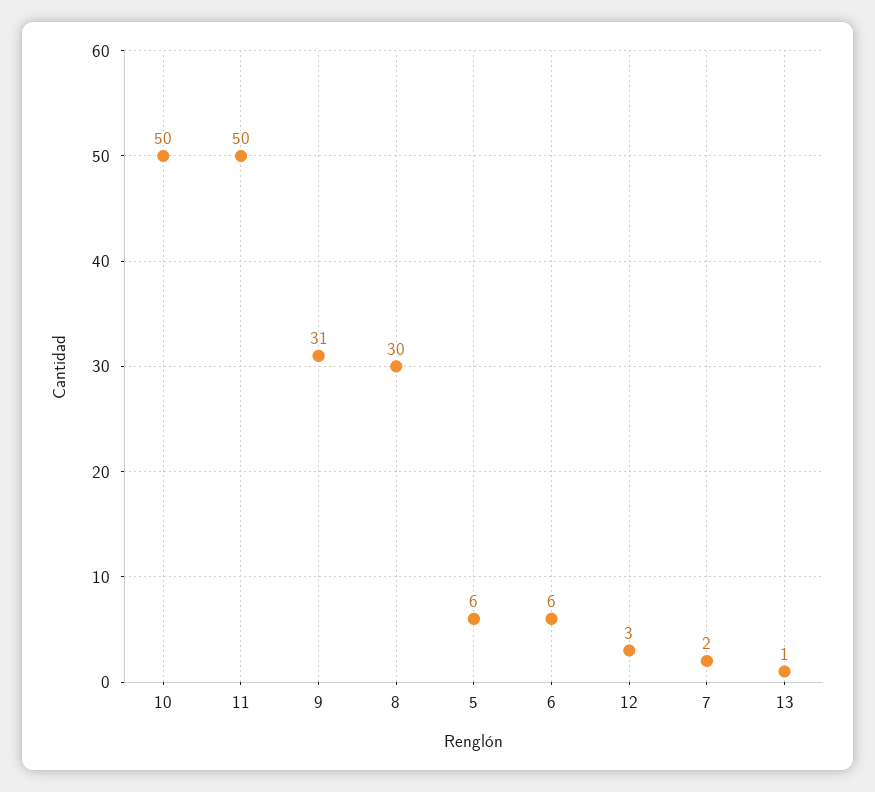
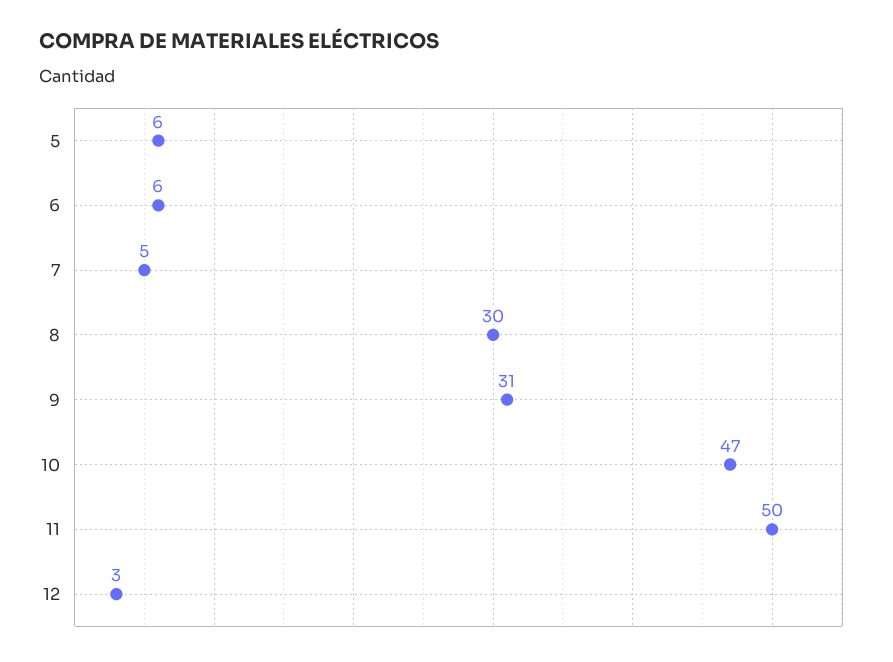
  {
-   "10": 50,
+   "10": 47,
    "11": 50,
    "9": 31,
    "8": 30,
    "5": 6,
    "6": 6,
    "12": 3,
-   "7": 2,
+   "7": 5
-   "13": 1
  }

